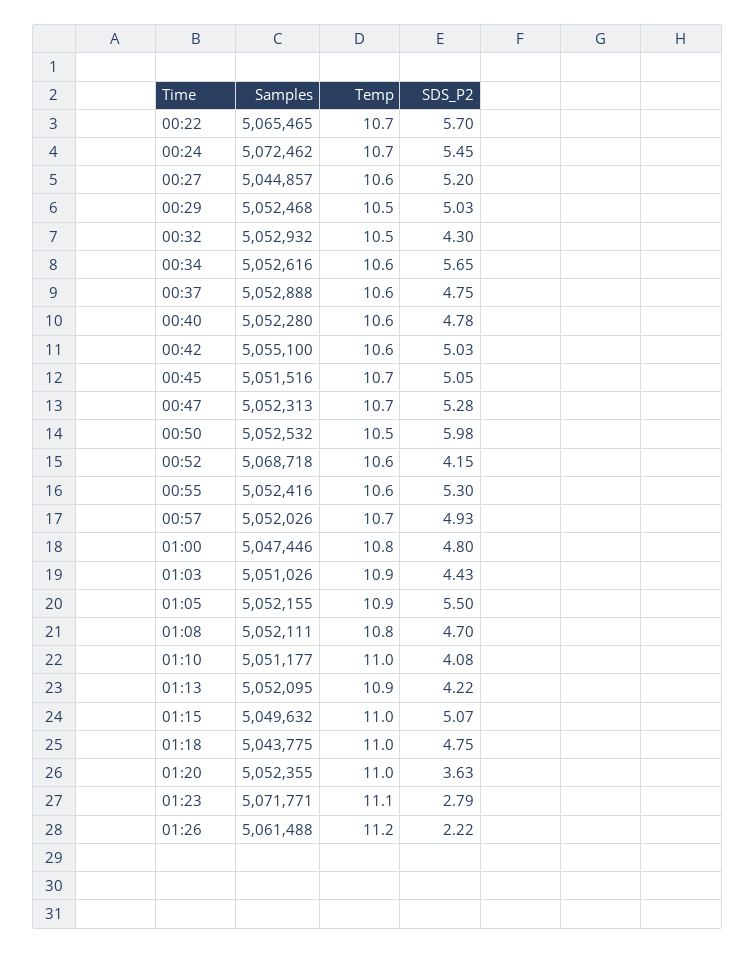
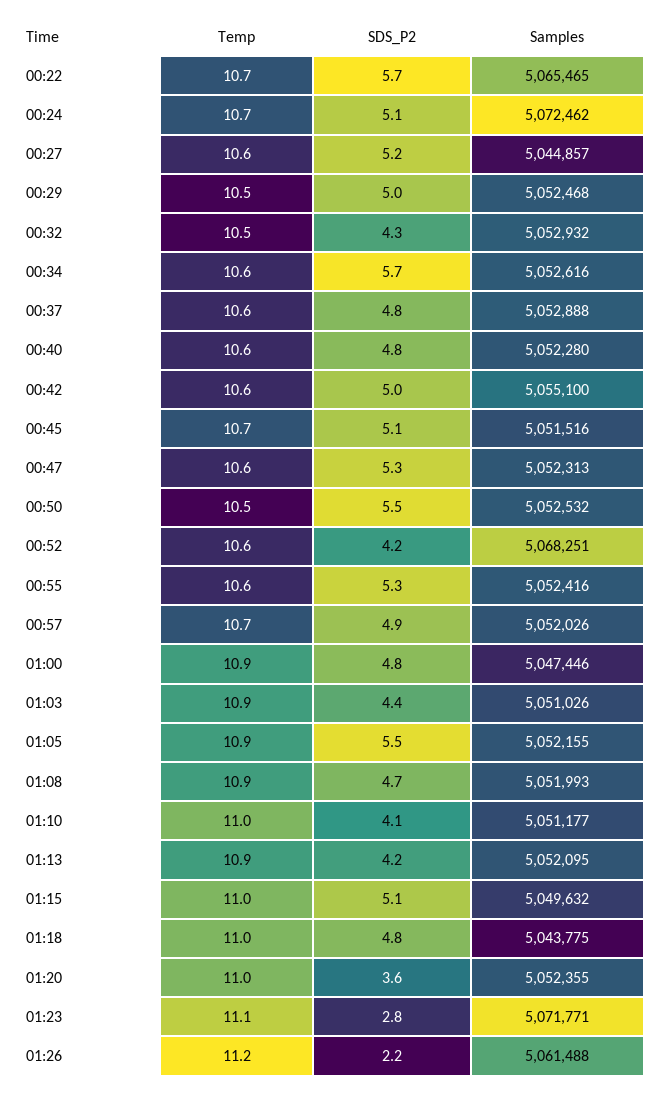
  {
    "Samples": {
      "00:22": 5065465,
      "00:24": 5072462,
      "00:27": 5044857,
      "00:29": 5052468,
      "00:32": 5052932,
      "00:34": 5052616,
      "00:37": 5052888,
      "00:40": 5052280,
      "00:42": 5055100,
      "00:45": 5051516,
      "00:47": 5052313,
      "00:50": 5052532,
-     "00:52": 5068718,
+     "00:52": 5068251,
      "00:55": 5052416,
      "00:57": 5052026,
      "01:00": 5047446,
      "01:03": 5051026,
      "01:05": 5052155,
-     "01:08": 5052111,
+     "01:08": 5051993,
      "01:10": 5051177,
      "01:13": 5052095,
      "01:15": 5049632,
      "01:18": 5043775,
      "01:20": 5052355,
      "01:23": 5071771,
      "01:26": 5061488
    },
    "Temp": {
      "00:22": 10.7,
      "00:24": 10.7,
      "00:27": 10.6,
      "00:29": 10.5,
      "00:32": 10.5,
      "00:34": 10.6,
      "00:37": 10.6,
      "00:40": 10.6,
      "00:42": 10.6,
      "00:45": 10.7,
-     "00:47": 10.7,
+     "00:47": 10.6,
      "00:50": 10.5,
      "00:52": 10.6,
      "00:55": 10.6,
      "00:57": 10.7,
-     "01:00": 10.8,
+     "01:00": 10.9,
      "01:03": 10.9,
      "01:05": 10.9,
-     "01:08": 10.8,
+     "01:08": 10.9,
      "01:10": 11,
      "01:13": 10.9,
      "01:15": 11,
      "01:18": 11,
      "01:20": 11,
      "01:23": 11.1,
      "01:26": 11.2
    },
    "SDS_P2": {
      "00:22": 5.7,
-     "00:24": 5.45,
+     "00:24": 5.1,
      "00:27": 5.2,
      "00:29": 5.03,
      "00:32": 4.3,
      "00:34": 5.65,
      "00:37": 4.75,
      "00:40": 4.78,
      "00:42": 5.03,
      "00:45": 5.05,
      "00:47": 5.28,
-     "00:50": 5.98,
+     "00:50": 5.5,
      "00:52": 4.15,
      "00:55": 5.3,
      "00:57": 4.93,
      "01:00": 4.8,
      "01:03": 4.43,
      "01:05": 5.5,
      "01:08": 4.7,
      "01:10": 4.08,
      "01:13": 4.22,
      "01:15": 5.07,
      "01:18": 4.75,
      "01:20": 3.63,
      "01:23": 2.79,
      "01:26": 2.22
    }
  }

